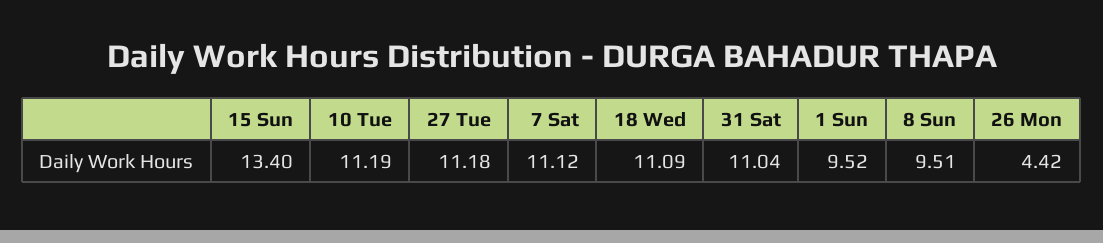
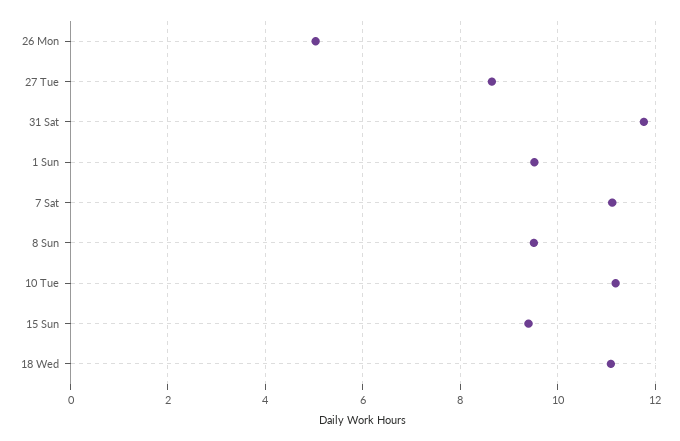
  {
-   "15 Sun": 13.4,
+   "15 Sun": 9.4,
    "10 Tue": 11.19,
-   "27 Tue": 11.18,
+   "27 Tue": 8.6,
    "7 Sat": 11.12,
    "18 Wed": 11.09,
-   "31 Sat": 11.04,
+   "31 Sat": 11.8,
    "1 Sun": 9.52,
    "8 Sun": 9.51,
-   "26 Mon": 4.42
+   "26 Mon": 5
  }

